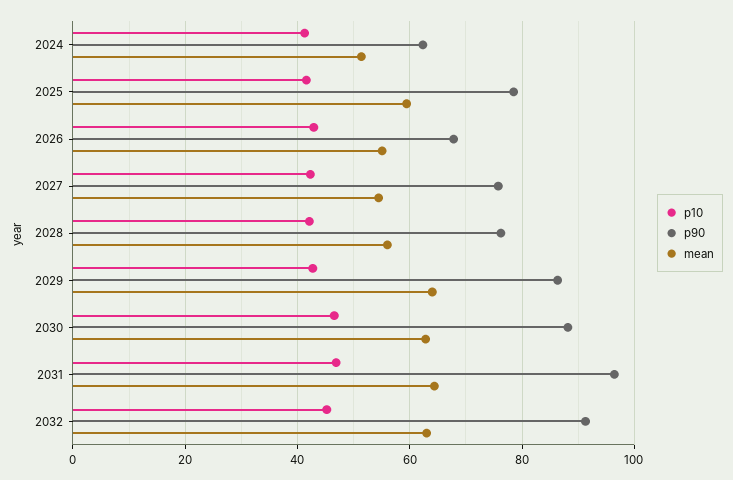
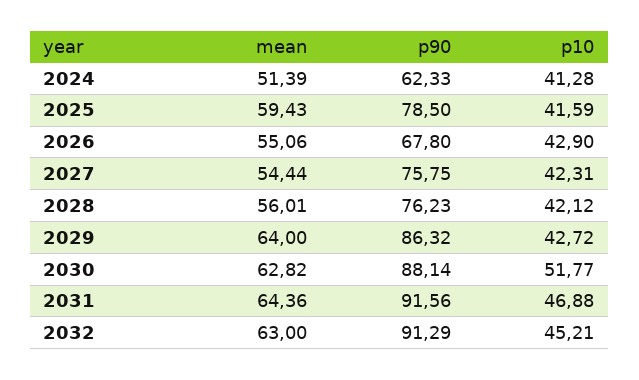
  {
    "p10": {
      "2024": 41.28,
      "2025": 41.59,
      "2026": 42.9,
      "2027": 42.31,
      "2028": 42.12,
      "2029": 42.72,
-     "2030": 46,
+     "2030": 51.77,
      "2031": 46.88,
      "2032": 45.21
    },
    "p90": {
      "2024": 62.33,
      "2025": 78.5,
      "2026": 67.8,
      "2027": 75.75,
      "2028": 76.23,
      "2029": 86.32,
      "2030": 88.14,
-     "2031": 96,
+     "2031": 91.56,
      "2032": 91.29
    },
    "mean": {
      "2024": 51.39,
      "2025": 59.43,
      "2026": 55.06,
      "2027": 54.44,
      "2028": 56.01,
      "2029": 64,
      "2030": 62.82,
      "2031": 64.36,
      "2032": 63
    }
  }

